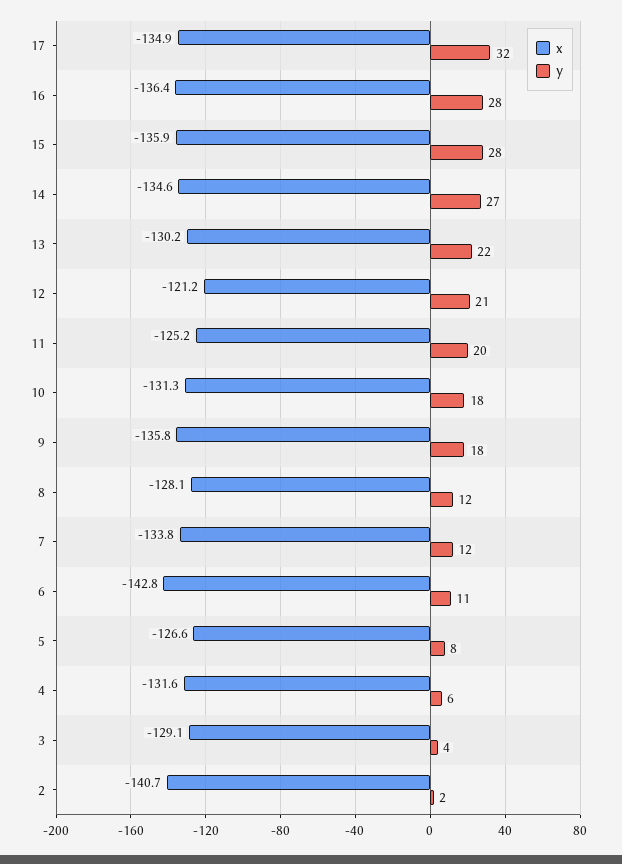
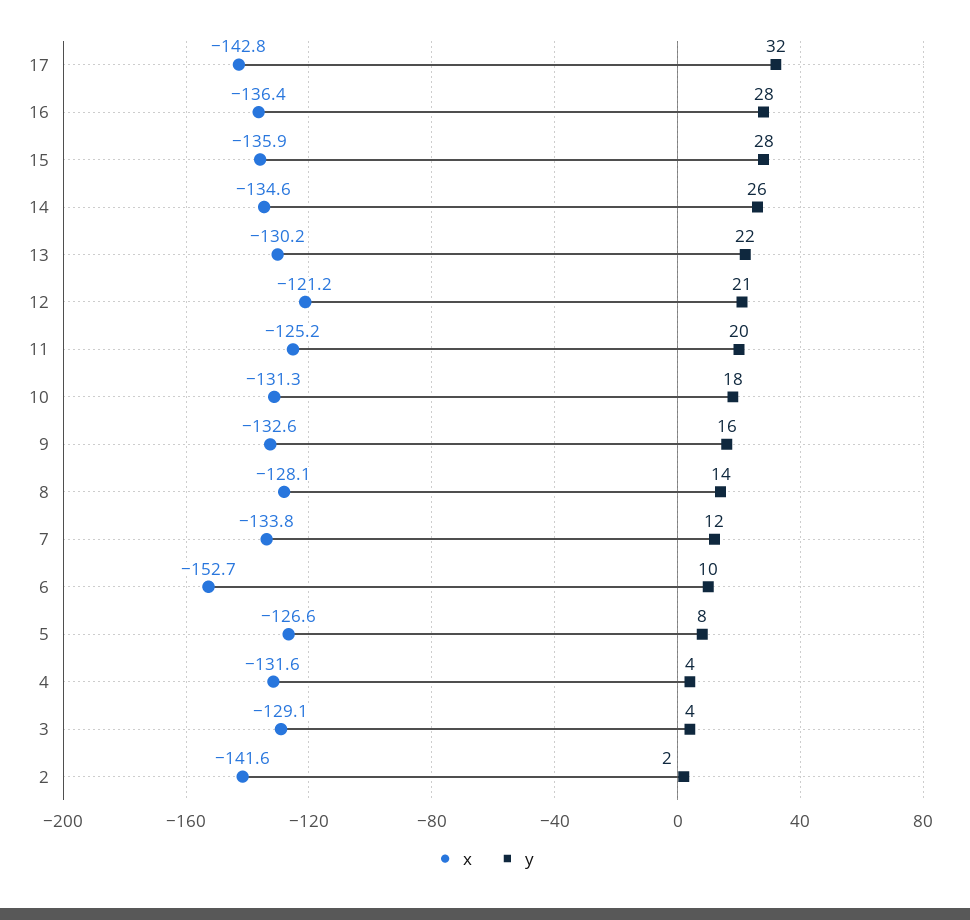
  {
    "x": {
-     "17": -134.9,
+     "17": -142.8,
      "16": -136.4,
      "15": -135.9,
      "14": -134.6,
      "13": -130.2,
      "12": -121.2,
      "11": -125.2,
      "10": -131.3,
-     "9": -135.8,
+     "9": -132.6,
      "8": -128.1,
      "7": -133.8,
-     "6": -142.8,
+     "6": -152.7,
      "5": -126.6,
      "4": -131.6,
      "3": -129.1,
-     "2": -140.7
+     "2": -141.6
    },
    "y": {
      "17": 32,
      "16": 28,
      "15": 28,
-     "14": 27,
+     "14": 26,
      "13": 22,
      "12": 21,
      "11": 20,
      "10": 18,
-     "9": 18,
+     "9": 16,
-     "8": 12,
+     "8": 14,
      "7": 12,
-     "6": 11,
+     "6": 10,
      "5": 8,
-     "4": 6,
+     "4": 4,
      "3": 4,
      "2": 2
    }
  }

